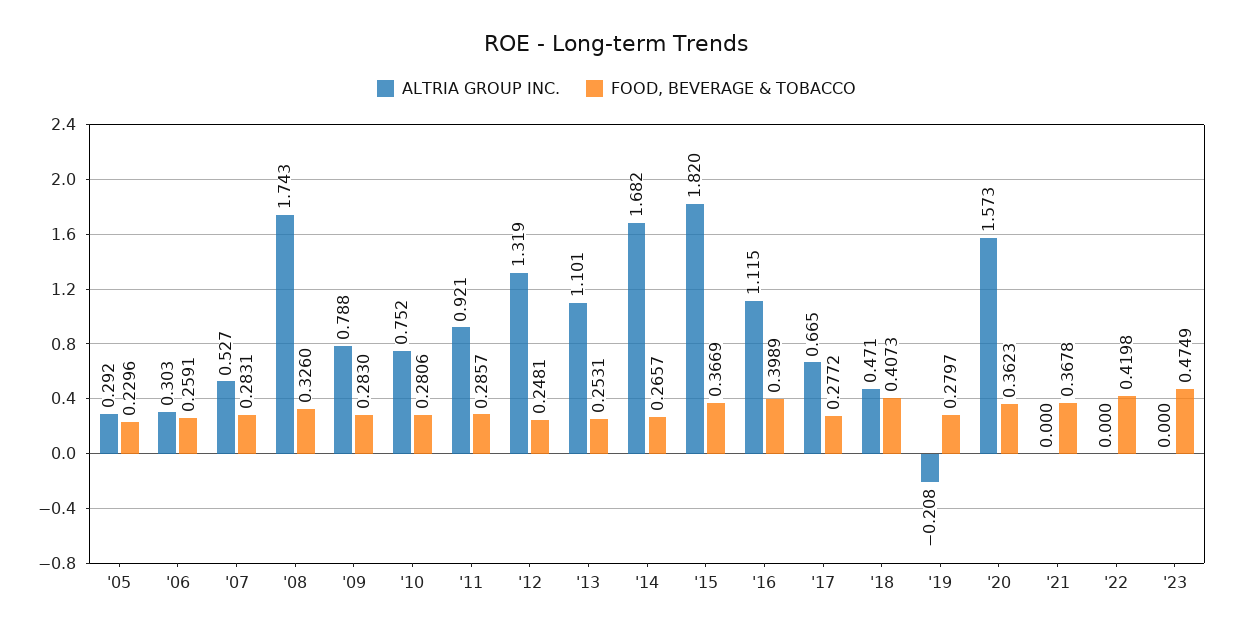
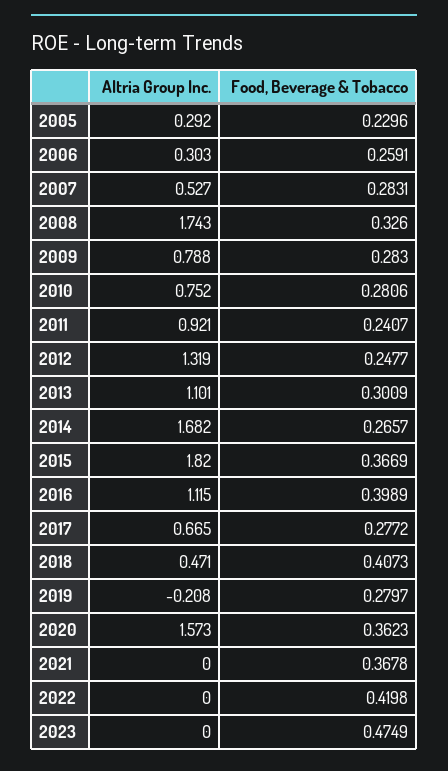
  {
    "ALTRIA GROUP INC.": {
      "'05": 0.292,
      "'06": 0.303,
      "'07": 0.527,
      "'08": 1.743,
      "'09": 0.788,
      "'10": 0.752,
      "'11": 0.921,
      "'12": 1.319,
      "'13": 1.101,
      "'14": 1.682,
      "'15": 1.82,
      "'16": 1.115,
      "'17": 0.665,
      "'18": 0.471,
      "'19": -0.208,
      "'20": 1.573,
      "'21": 0,
      "'22": 0,
      "'23": 0
    },
    "FOOD, BEVERAGE & TOBACCO": {
      "'05": 0.2296,
      "'06": 0.2591,
      "'07": 0.2831,
      "'08": 0.326,
      "'09": 0.283,
      "'10": 0.2806,
-     "'11": 0.2857,
+     "'11": 0.2407,
-     "'12": 0.2481,
+     "'12": 0.2477,
-     "'13": 0.2531,
+     "'13": 0.3009,
      "'14": 0.2657,
      "'15": 0.3669,
      "'16": 0.3989,
      "'17": 0.2772,
      "'18": 0.4073,
      "'19": 0.2797,
      "'20": 0.3623,
      "'21": 0.3678,
      "'22": 0.4198,
      "'23": 0.4749
    }
  }

